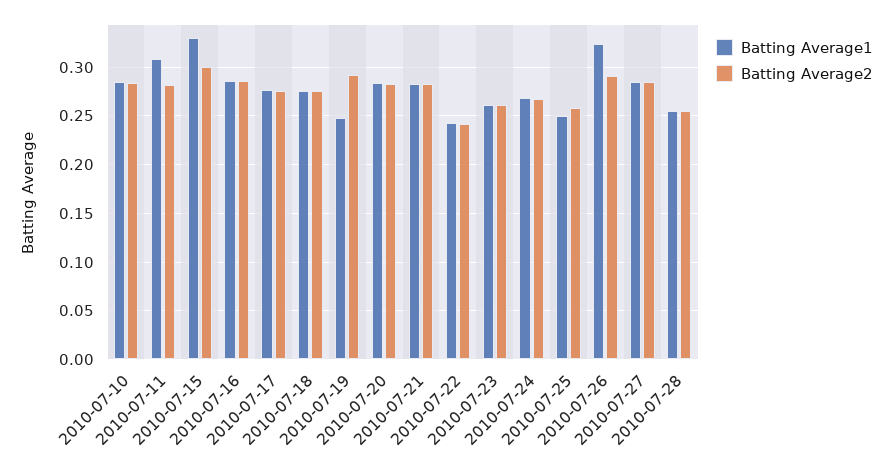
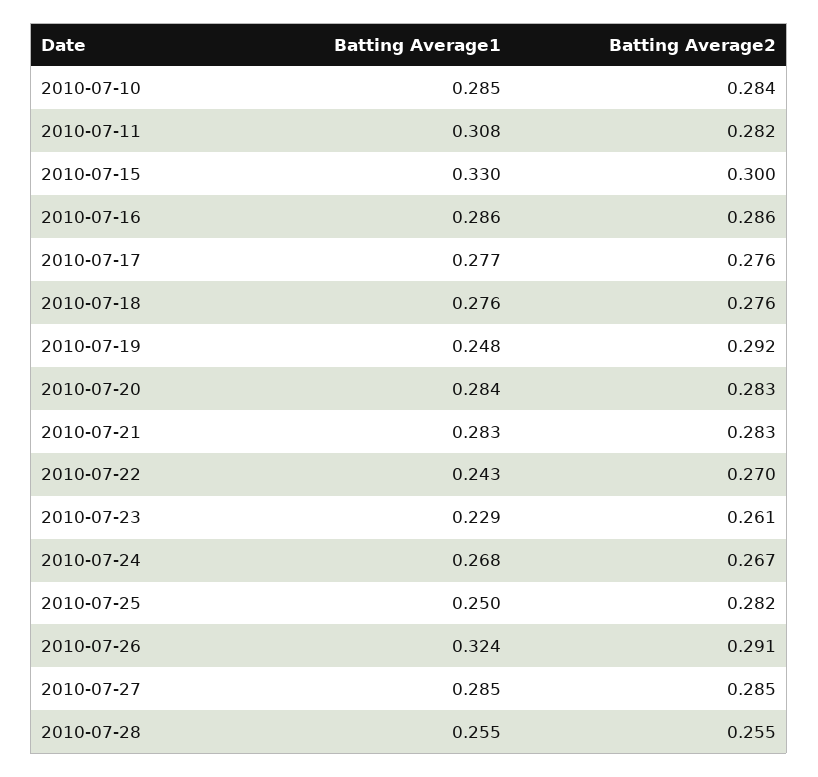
  {
    "Batting Average1": {
      "2010-07-10": 0.285,
      "2010-07-11": 0.308,
      "2010-07-15": 0.33,
      "2010-07-16": 0.286,
      "2010-07-17": 0.277,
      "2010-07-18": 0.276,
      "2010-07-19": 0.248,
      "2010-07-20": 0.284,
      "2010-07-21": 0.283,
      "2010-07-22": 0.243,
-     "2010-07-23": 0.26,
+     "2010-07-23": 0.229,
      "2010-07-24": 0.268,
      "2010-07-25": 0.25,
      "2010-07-26": 0.324,
      "2010-07-27": 0.285,
      "2010-07-28": 0.255
    },
    "Batting Average2": {
      "2010-07-10": 0.284,
      "2010-07-11": 0.282,
      "2010-07-15": 0.3,
      "2010-07-16": 0.286,
      "2010-07-17": 0.276,
      "2010-07-18": 0.276,
      "2010-07-19": 0.292,
      "2010-07-20": 0.283,
      "2010-07-21": 0.283,
-     "2010-07-22": 0.24,
+     "2010-07-22": 0.27,
      "2010-07-23": 0.261,
      "2010-07-24": 0.267,
-     "2010-07-25": 0.26,
+     "2010-07-25": 0.282,
      "2010-07-26": 0.291,
      "2010-07-27": 0.285,
      "2010-07-28": 0.255
    }
  }

